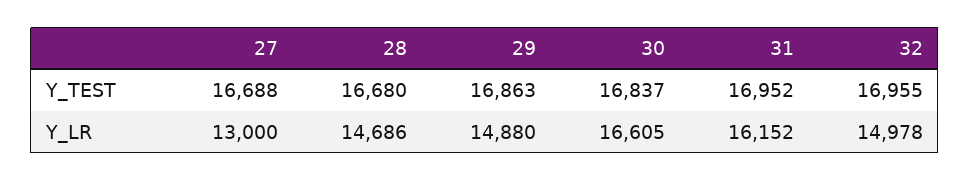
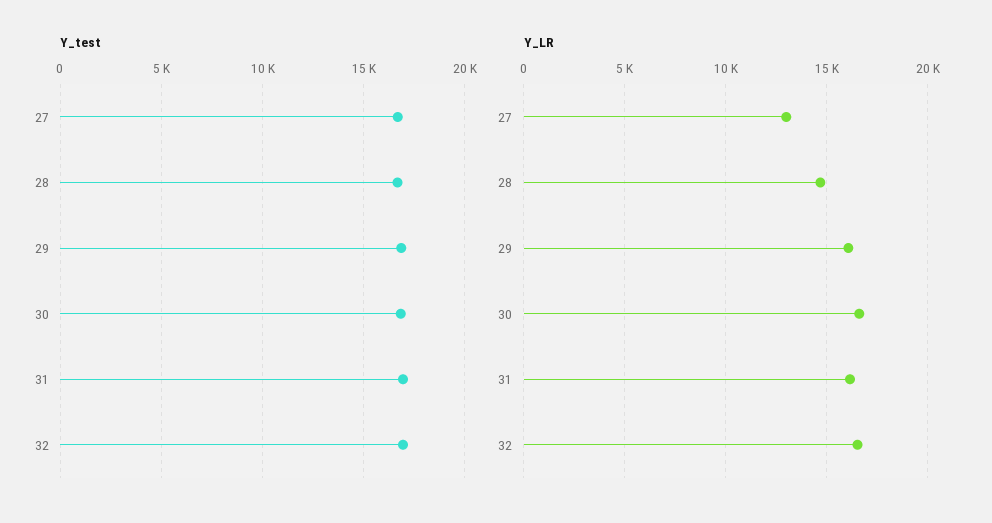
  {
    "Y_TEST": {
      "27": 16688,
      "28": 16680,
      "29": 16863,
      "30": 16837,
      "31": 16952,
      "32": 16955
    },
    "Y_LR": {
      "27": 13000,
      "28": 14686,
-     "29": 14880,
+     "29": 16000,
      "30": 16605,
      "31": 16152,
-     "32": 14978
+     "32": 16500
    }
  }

